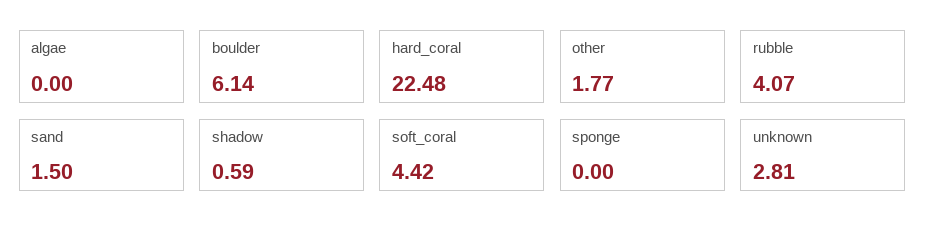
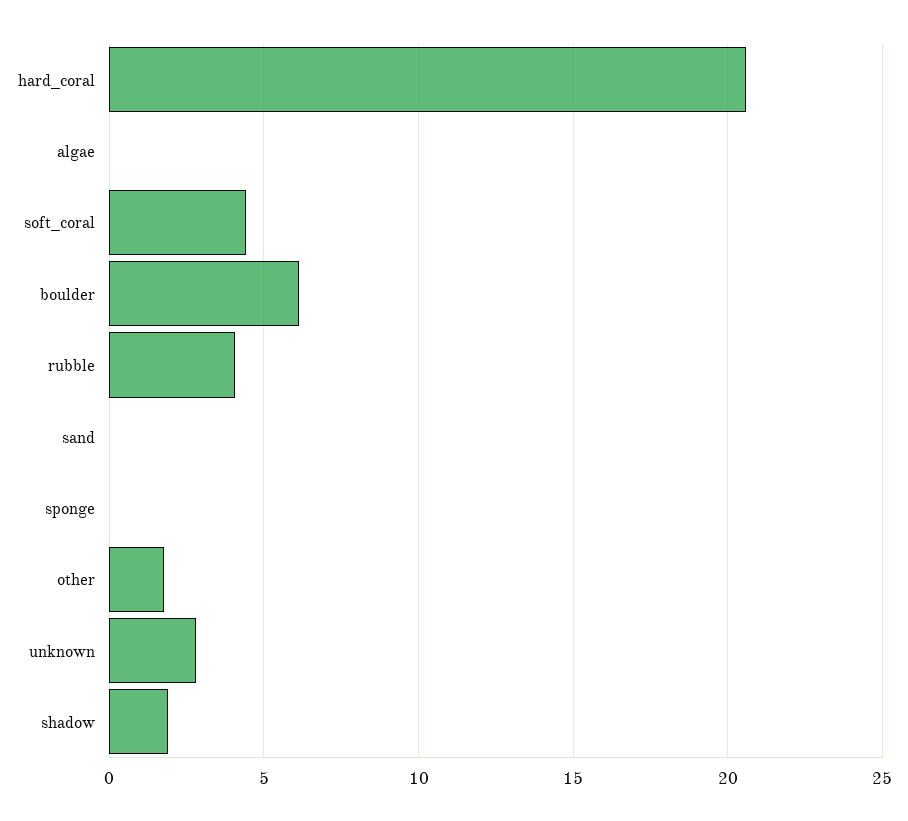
  {
    "algae": 0,
    "boulder": 6.14,
-   "hard_coral": 22.48,
+   "hard_coral": 20.5,
    "other": 1.77,
    "rubble": 4.07,
-   "sand": 1.5,
+   "sand": 0,
-   "shadow": 0.59,
+   "shadow": 2,
    "soft_coral": 4.42,
    "sponge": 0,
    "unknown": 2.81
  }

